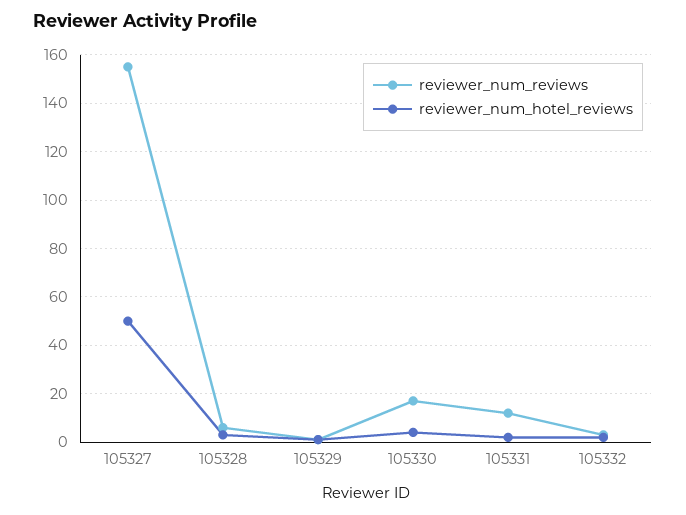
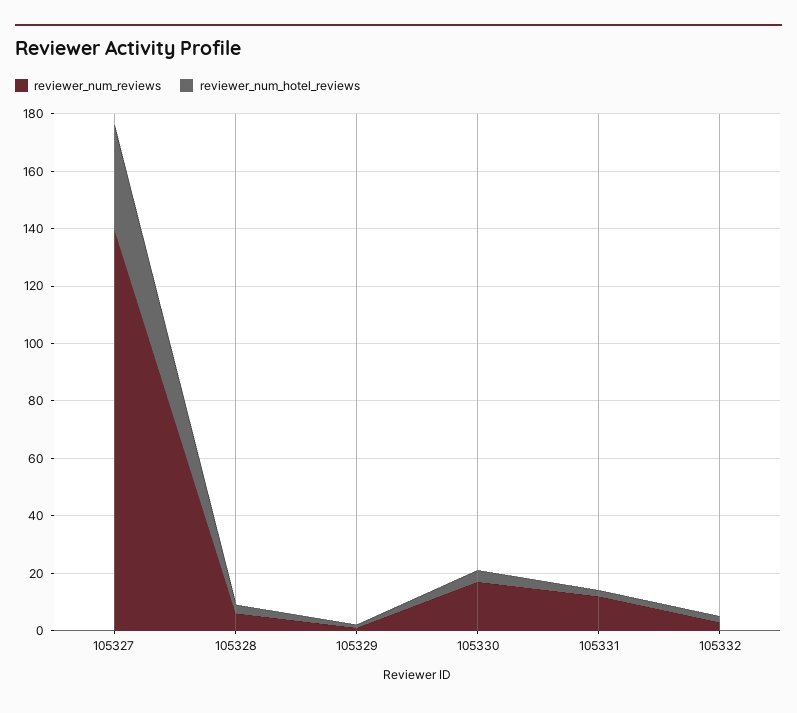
  {
    "reviewer_num_reviews": {
-     "105327": 155,
+     "105327": 140,
      "105328": 5,
      "105329": 0,
      "105330": 15,
      "105331": 10,
      "105332": 5
    },
    "reviewer_num_hotel_reviews": {
-     "105327": 50,
+     "105327": 35,
      "105328": 5,
      "105329": 0,
      "105330": 5,
      "105331": 0,
      "105332": 0
    }
  }

